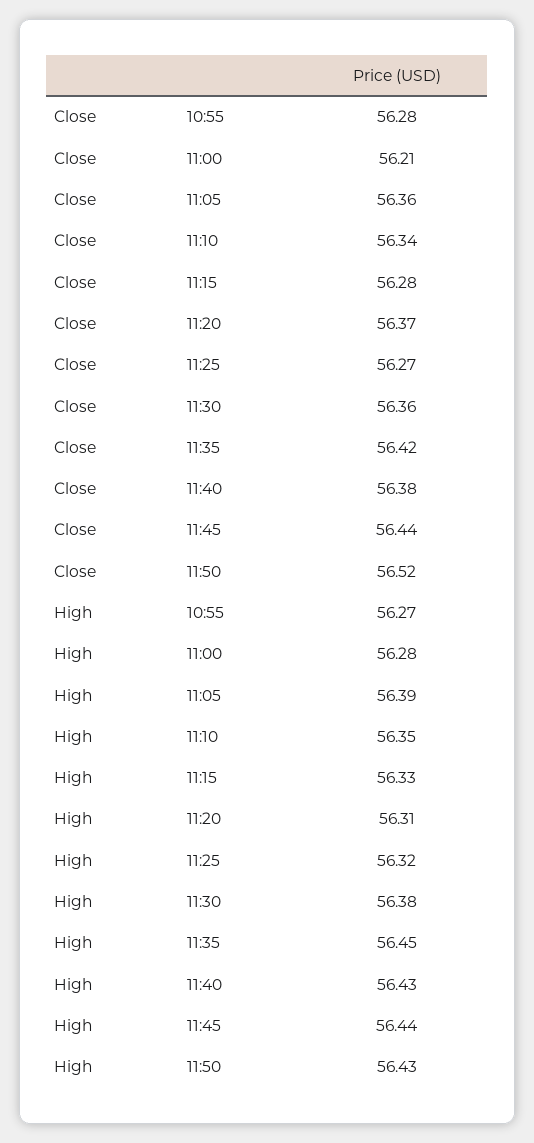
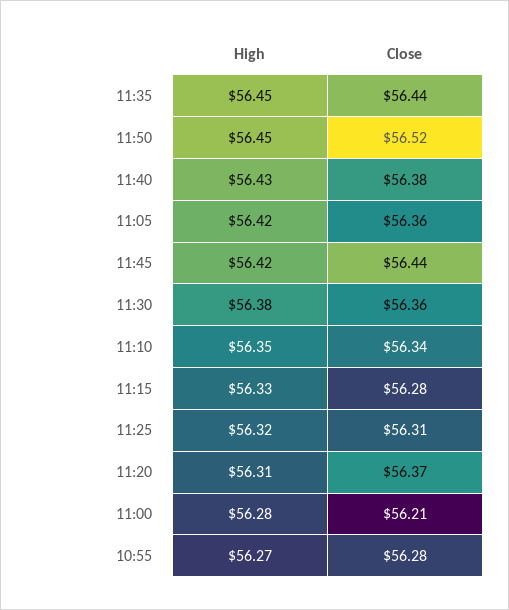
  {
    "Close": {
      "10:55": 56.28,
      "11:00": 56.21,
      "11:05": 56.36,
      "11:10": 56.34,
      "11:15": 56.28,
      "11:20": 56.37,
-     "11:25": 56.27,
+     "11:25": 56.31,
      "11:30": 56.36,
-     "11:35": 56.42,
+     "11:35": 56.44,
      "11:40": 56.38,
      "11:45": 56.44,
      "11:50": 56.52
    },
    "High": {
      "10:55": 56.27,
      "11:00": 56.28,
-     "11:05": 56.39,
+     "11:05": 56.42,
      "11:10": 56.35,
      "11:15": 56.33,
      "11:20": 56.31,
      "11:25": 56.32,
      "11:30": 56.38,
      "11:35": 56.45,
      "11:40": 56.43,
-     "11:45": 56.44,
+     "11:45": 56.42,
-     "11:50": 56.43
+     "11:50": 56.45
    }
  }

